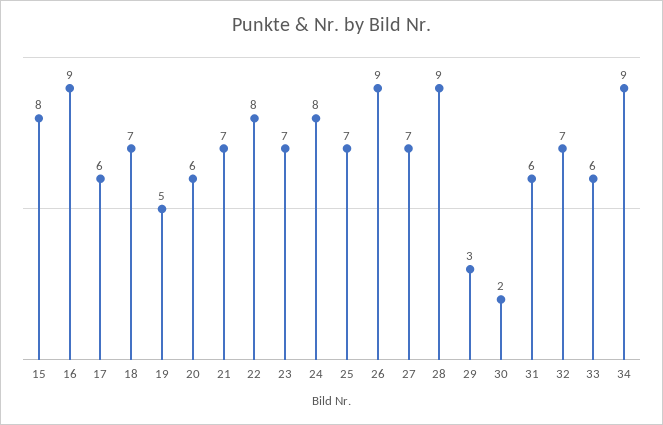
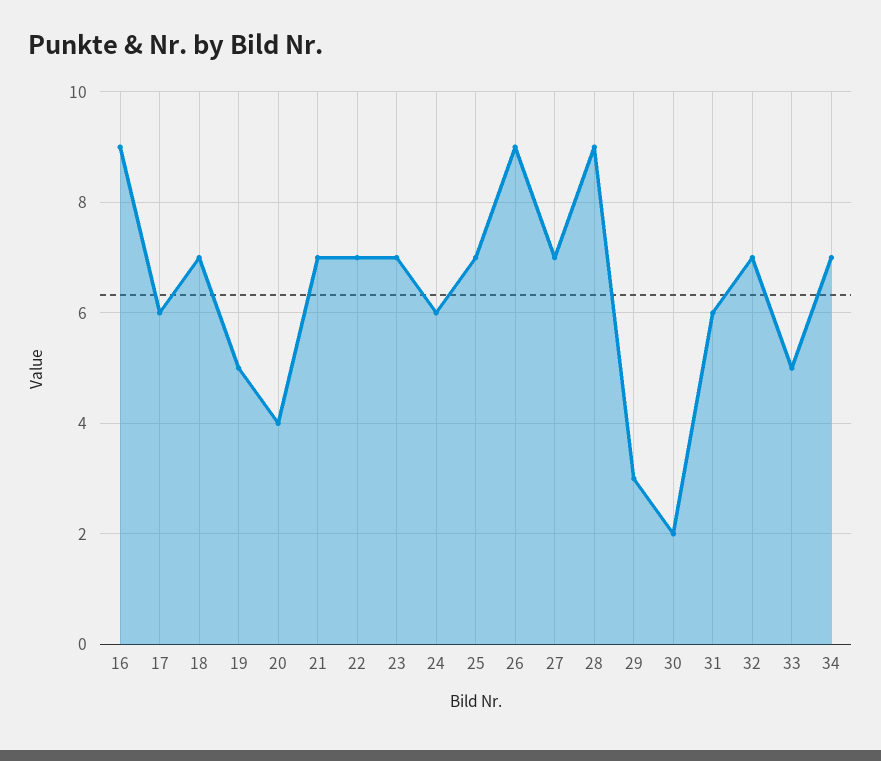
  {
-   "15": 8,
    "16": 9,
    "17": 6,
    "18": 7,
    "19": 5,
-   "20": 6,
+   "20": 4,
    "21": 7,
-   "22": 8,
+   "22": 7,
    "23": 7,
-   "24": 8,
+   "24": 6,
    "25": 7,
    "26": 9,
    "27": 7,
    "28": 9,
    "29": 3,
    "30": 2,
    "31": 6,
    "32": 7,
-   "33": 6,
+   "33": 5,
-   "34": 9
+   "34": 7
  }

